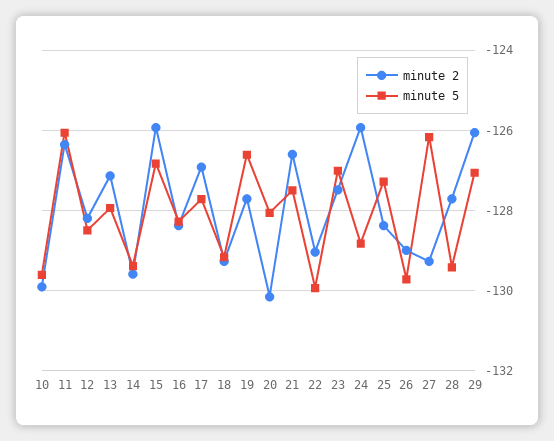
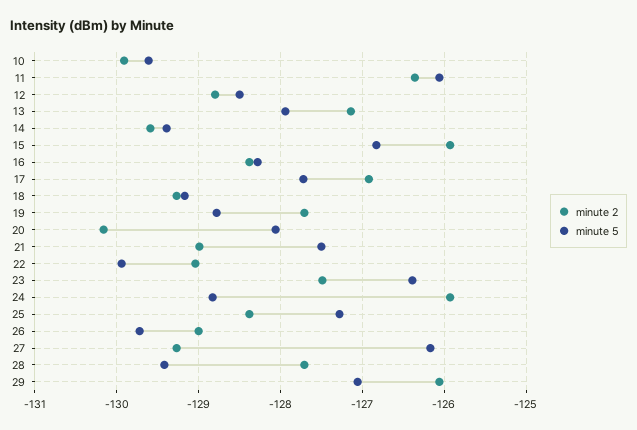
  {
    "minute 2": {
      "10": -129.9,
      "11": -126.4,
-     "12": -128.2,
+     "12": -128.8,
      "13": -127.1,
      "14": -129.6,
      "15": -125.9,
      "16": -128.4,
      "17": -126.9,
      "18": -129.3,
      "19": -127.7,
      "20": -130.2,
-     "21": -126.6,
+     "21": -129,
      "22": -129,
      "23": -127.5,
      "24": -125.9,
      "25": -128.4,
      "26": -129,
      "27": -129.3,
      "28": -127.7,
      "29": -126.1
    },
    "minute 5": {
      "10": -129.6,
      "11": -126.1,
      "12": -128.5,
      "13": -127.9,
      "14": -129.4,
      "15": -126.8,
      "16": -128.3,
      "17": -127.7,
      "18": -129.2,
-     "19": -126.6,
+     "19": -128.8,
      "20": -128.1,
      "21": -127.5,
      "22": -129.9,
-     "23": -127,
+     "23": -126.4,
      "24": -128.8,
      "25": -127.3,
      "26": -129.7,
      "27": -126.2,
      "28": -129.4,
      "29": -127.1
    }
  }

